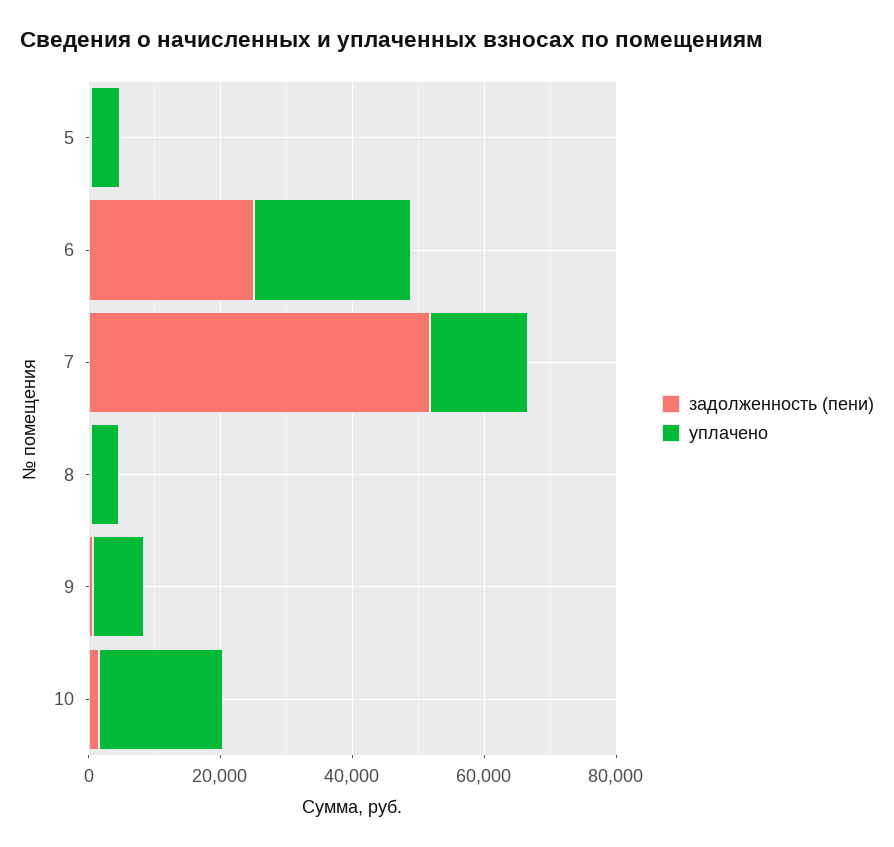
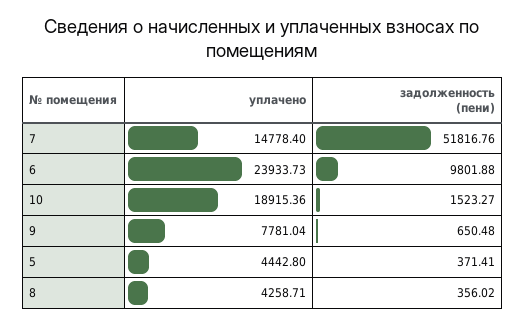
  {
    "задолженность (пени)": {
      "5": 371.41,
-     "6": 25000,
+     "6": 9801.88,
      "7": 51816.76,
      "8": 356.02,
      "9": 650.48,
      "10": 1523.27
    },
    "уплачено": {
      "5": 4442.8,
      "6": 23933.73,
      "7": 14778.4,
      "8": 4258.71,
      "9": 7781.04,
      "10": 18915.36
    }
  }

